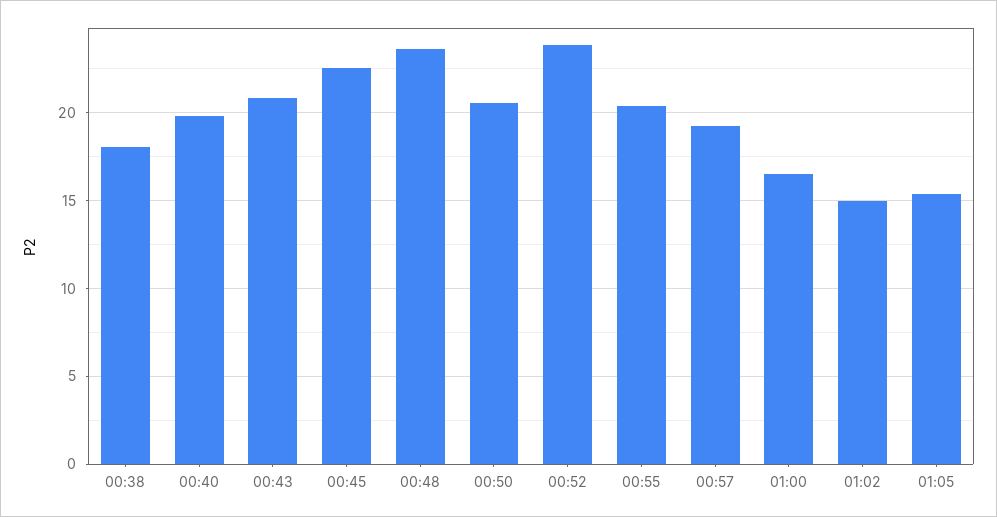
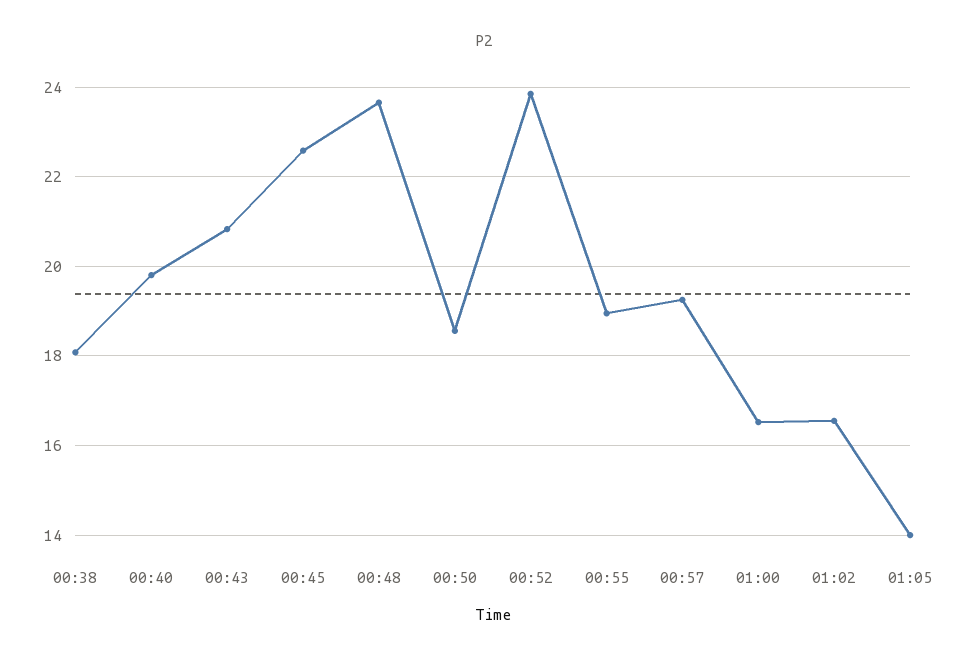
  {
    "00:38": 18,
    "00:40": 19.8,
    "00:43": 20.8,
    "00:45": 22.6,
    "00:48": 23.6,
-   "00:50": 20.5,
+   "00:50": 18.6,
    "00:52": 23.8,
-   "00:55": 20.5,
+   "00:55": 19,
    "00:57": 19.2,
    "01:00": 16.6,
-   "01:02": 15,
+   "01:02": 16.6,
-   "01:05": 15.5
+   "01:05": 14
  }

